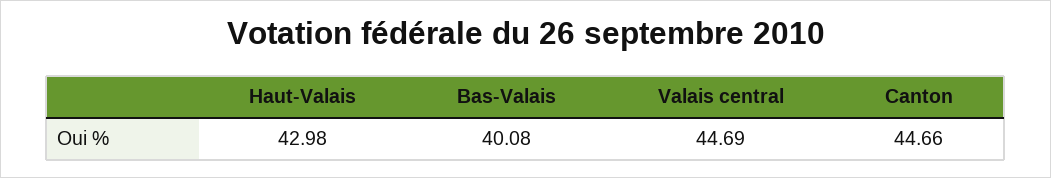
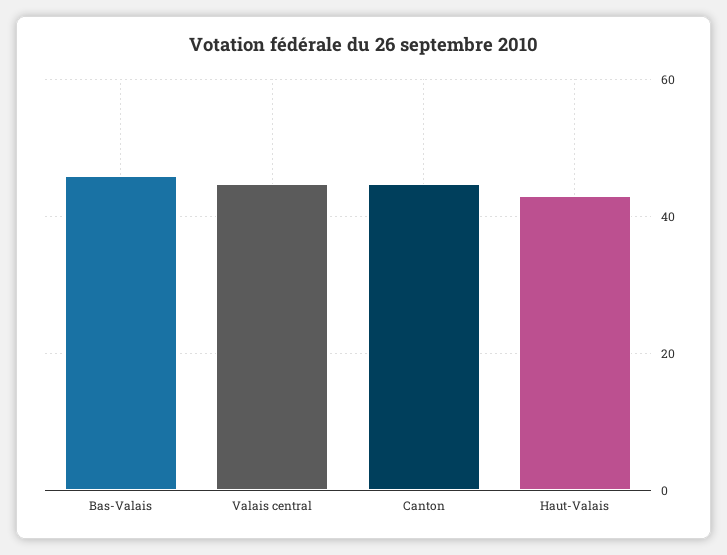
  {
    "Haut-Valais": 42.98,
-   "Bas-Valais": 40.08,
+   "Bas-Valais": 46,
    "Valais central": 44.69,
    "Canton": 44.66
  }

